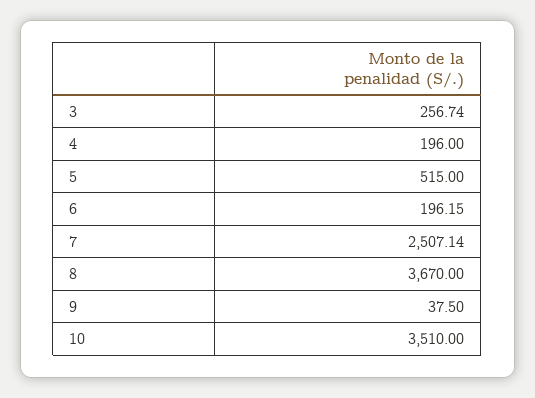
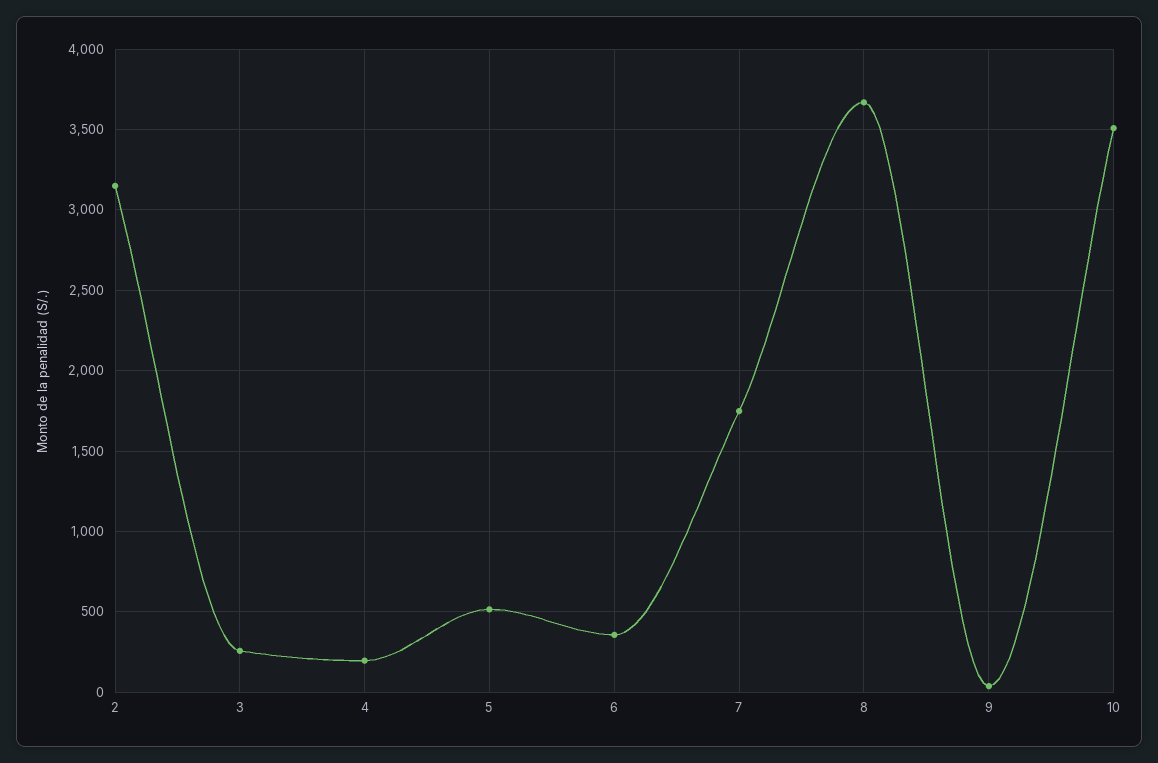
  {
    "3": 256.74,
    "4": 196,
    "5": 515,
-   "6": 196.15,
+   "6": 350,
-   "7": 2507.14,
+   "7": 1750,
    "8": 3670,
    "9": 37.5,
-   "10": 3510
+   "10": 3510,
+   "2": 3150
  }

